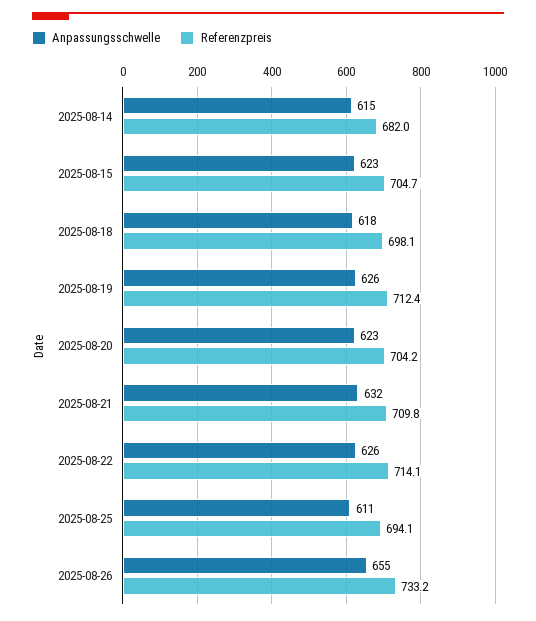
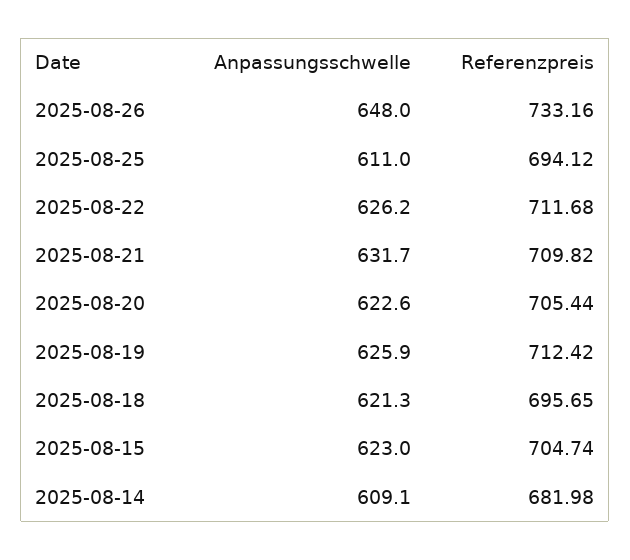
  {
    "Anpassungsschwelle": {
-     "2025-08-14": 615,
+     "2025-08-14": 609.1,
      "2025-08-15": 623,
-     "2025-08-18": 618,
+     "2025-08-18": 621.3,
      "2025-08-19": 625.9,
      "2025-08-20": 622.6,
      "2025-08-21": 631.7,
      "2025-08-22": 626.2,
      "2025-08-25": 611,
-     "2025-08-26": 655
+     "2025-08-26": 648
    },
    "Referenzpreis": {
      "2025-08-14": 681.98,
      "2025-08-15": 704.74,
-     "2025-08-18": 698.1,
+     "2025-08-18": 695.65,
      "2025-08-19": 712.42,
-     "2025-08-20": 704.2,
+     "2025-08-20": 705.44,
      "2025-08-21": 709.82,
-     "2025-08-22": 714.1,
+     "2025-08-22": 711.68,
      "2025-08-25": 694.12,
      "2025-08-26": 733.16
    }
  }

